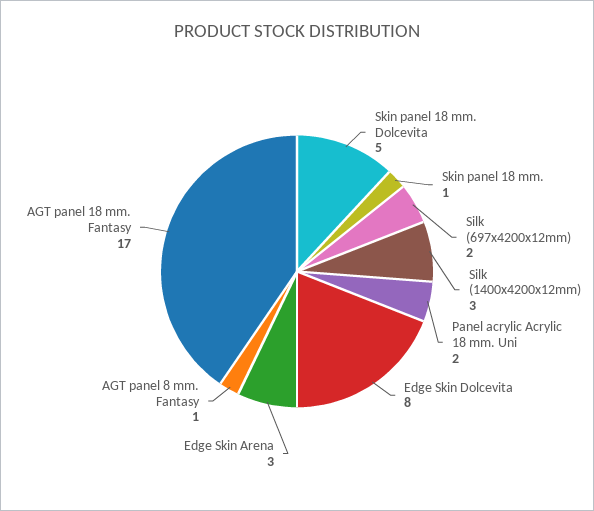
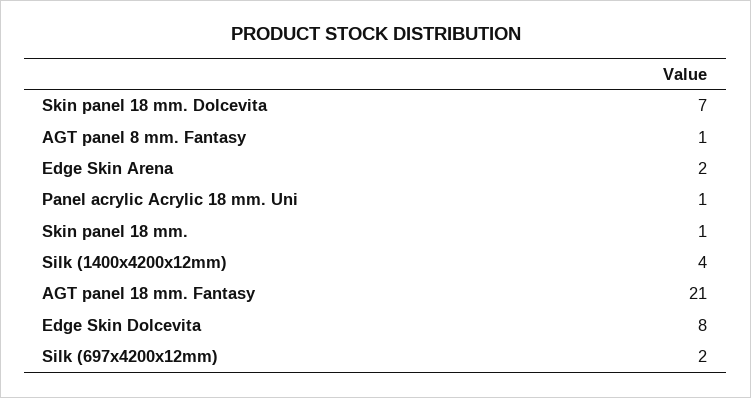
  {
-   "Skin panel 18 mm. Dolcevita": 5,
+   "Skin panel 18 mm. Dolcevita": 7,
    "Skin panel 18 mm.": 1,
    "Silk (697x4200x12mm)": 2,
-   "Silk (1400x4200x12mm)": 3,
+   "Silk (1400x4200x12mm)": 4,
-   "Panel acrylic Acrylic 18 mm. Uni": 2,
+   "Panel acrylic Acrylic 18 mm. Uni": 1,
    "Edge Skin Dolcevita": 8,
-   "Edge Skin Arena": 3,
+   "Edge Skin Arena": 2,
    "AGT panel 8 mm. Fantasy": 1,
-   "AGT panel 18 mm. Fantasy": 17
+   "AGT panel 18 mm. Fantasy": 21
  }

